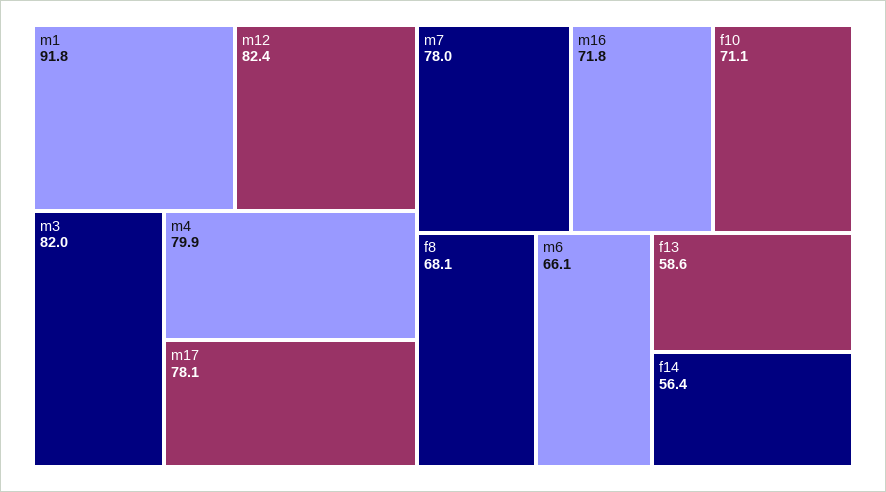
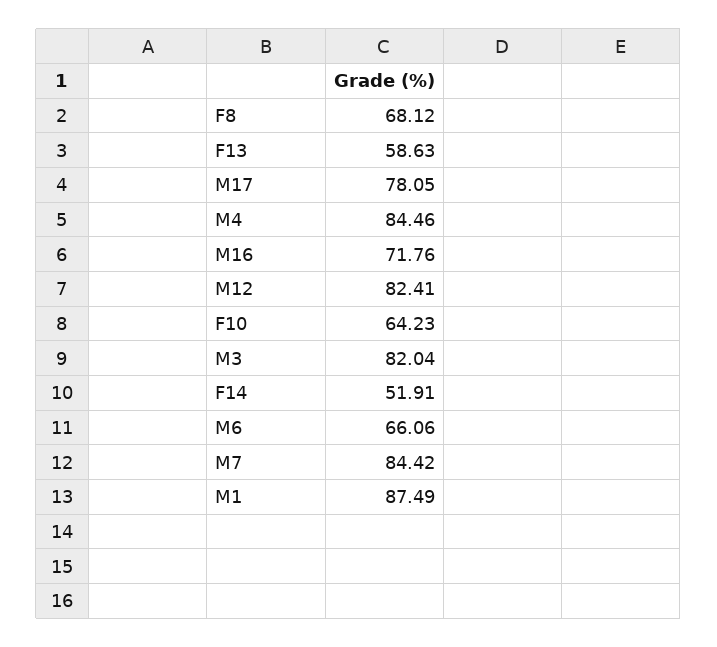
  {
-   "m1": 91.8,
+   "m1": 87.49,
    "m12": 82.41,
    "m3": 82.04,
-   "m4": 79.9,
+   "m4": 84.46,
    "m17": 78.05,
-   "m7": 78,
+   "m7": 84.42,
    "m16": 71.76,
-   "f10": 71.1,
+   "f10": 64.23,
    "f8": 68.12,
    "m6": 66.06,
    "f13": 58.63,
-   "f14": 56.4
+   "f14": 51.91
  }

